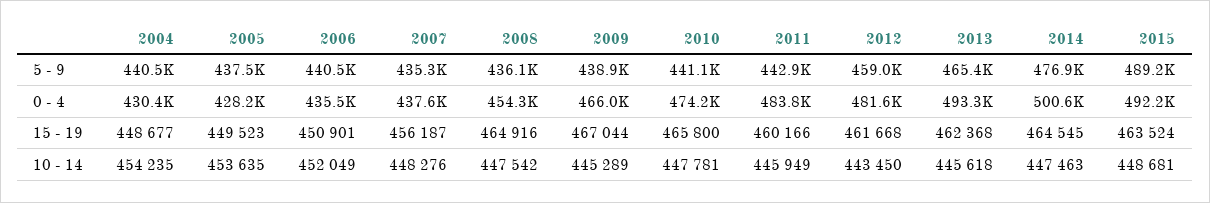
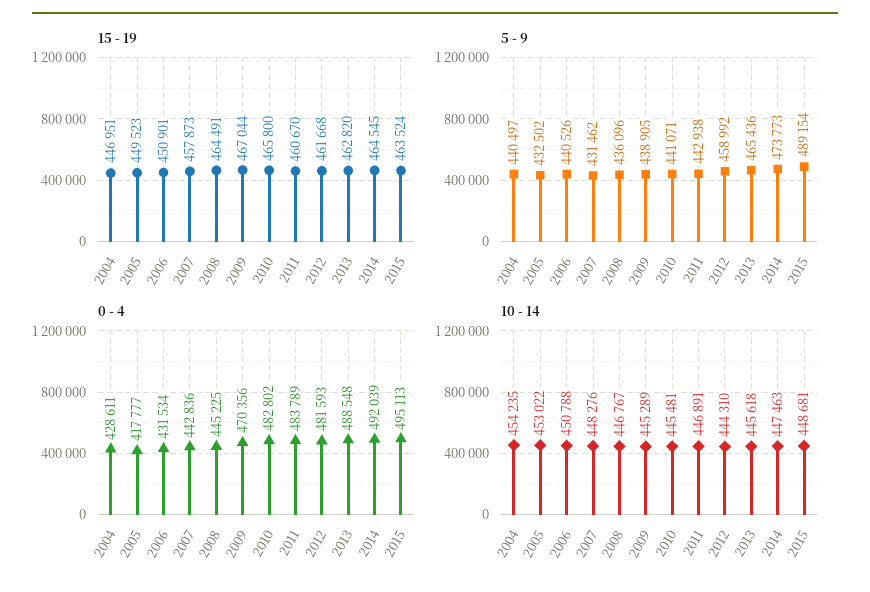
  {
    "5 - 9": {
      "2004": 440497,
-     "2005": 437500,
+     "2005": 432502,
      "2006": 440526,
-     "2007": 435300,
+     "2007": 431462,
      "2008": 436096,
      "2009": 438905,
      "2010": 441071,
      "2011": 442938,
      "2012": 458992,
      "2013": 465436,
-     "2014": 476900,
+     "2014": 473773,
      "2015": 489154
    },
    "0 - 4": {
-     "2004": 430400,
+     "2004": 428611,
-     "2005": 428200,
+     "2005": 417777,
-     "2006": 435500,
+     "2006": 431534,
-     "2007": 437600,
+     "2007": 442836,
-     "2008": 454300,
+     "2008": 445225,
-     "2009": 466000,
+     "2009": 470356,
-     "2010": 474200,
+     "2010": 482802,
      "2011": 483789,
      "2012": 481593,
-     "2013": 493300,
+     "2013": 488548,
-     "2014": 500600,
+     "2014": 492039,
-     "2015": 492200
+     "2015": 495113
    },
    "15 - 19": {
-     "2004": 448677,
+     "2004": 446951,
      "2005": 449523,
      "2006": 450901,
-     "2007": 456187,
+     "2007": 457873,
-     "2008": 464916,
+     "2008": 464491,
      "2009": 467044,
      "2010": 465800,
-     "2011": 460166,
+     "2011": 460670,
      "2012": 461668,
-     "2013": 462368,
+     "2013": 462820,
      "2014": 464545,
      "2015": 463524
    },
    "10 - 14": {
      "2004": 454235,
-     "2005": 453635,
+     "2005": 453022,
-     "2006": 452049,
+     "2006": 450788,
      "2007": 448276,
-     "2008": 447542,
+     "2008": 446767,
      "2009": 445289,
-     "2010": 447781,
+     "2010": 445481,
-     "2011": 445949,
+     "2011": 446891,
-     "2012": 443450,
+     "2012": 444310,
      "2013": 445618,
      "2014": 447463,
      "2015": 448681
    }
  }

